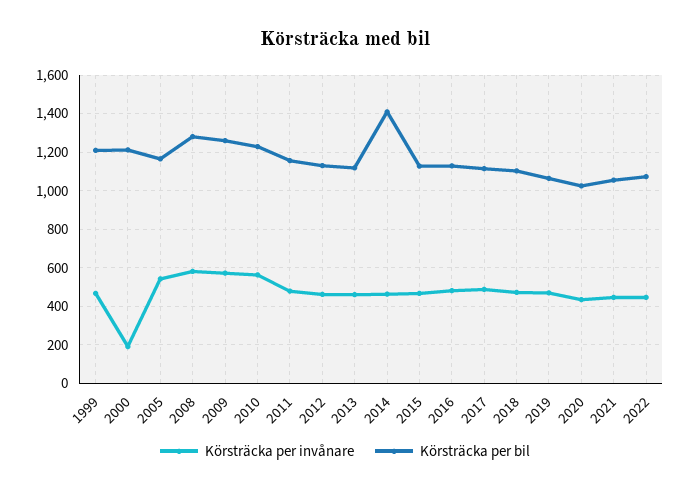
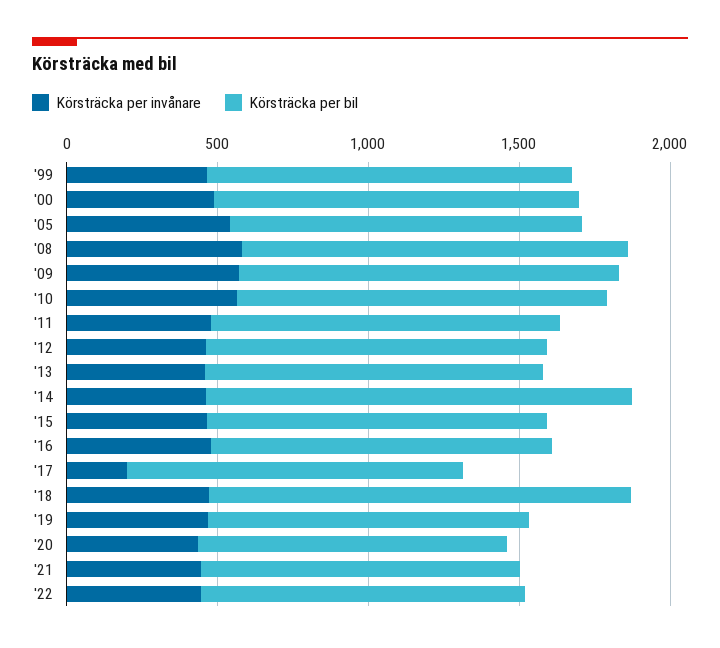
  {
    "Körsträcka per invånare": {
      "1999": 450,
-     "2000": 200,
+     "2000": 500,
      "2005": 550,
      "2008": 600,
      "2009": 550,
      "2010": 550,
      "2011": 500,
      "2012": 450,
      "2013": 450,
      "2014": 450,
      "2015": 450,
      "2016": 500,
-     "2017": 500,
+     "2017": 200,
      "2018": 450,
      "2019": 450,
      "2020": 450,
      "2021": 450,
      "2022": 450
    },
    "Körsträcka per bil": {
      "1999": 1200,
      "2000": 1200,
      "2005": 1150,
      "2008": 1300,
      "2009": 1250,
      "2010": 1250,
      "2011": 1150,
      "2012": 1150,
      "2013": 1100,
      "2014": 1400,
      "2015": 1150,
      "2016": 1150,
      "2017": 1100,
-     "2018": 1100,
+     "2018": 1400,
      "2019": 1050,
      "2020": 1050,
      "2021": 1050,
      "2022": 1050
    }
  }

